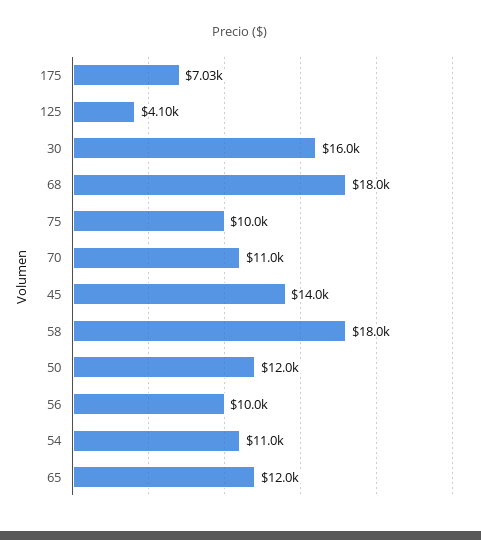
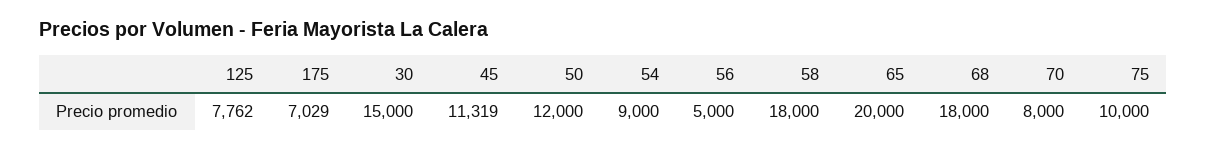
  {
    "175": 7029,
-   "125": 4100,
+   "125": 7762,
-   "30": 16000,
+   "30": 15000,
    "68": 18000,
    "75": 10000,
-   "70": 11000,
+   "70": 8000,
-   "45": 14000,
+   "45": 11319,
    "58": 18000,
    "50": 12000,
-   "56": 10000,
+   "56": 5000,
-   "54": 11000,
+   "54": 9000,
-   "65": 12000
+   "65": 20000
  }

